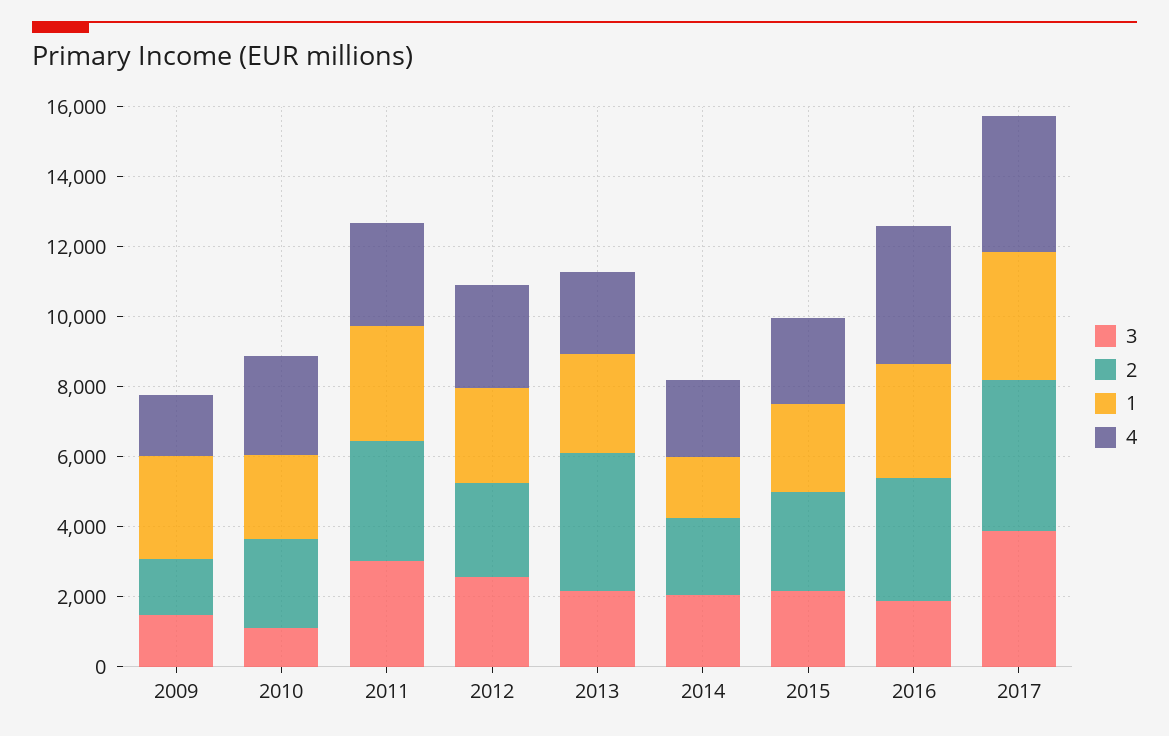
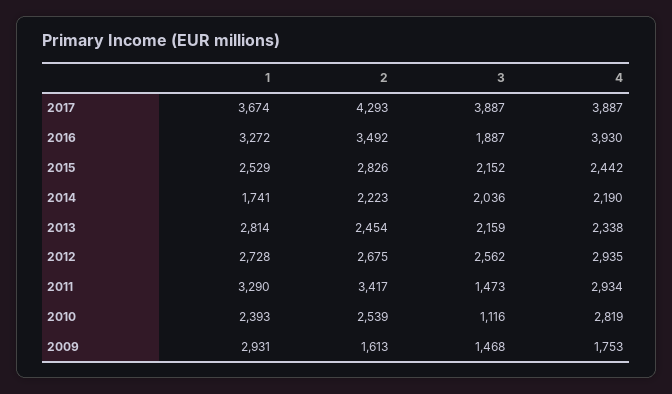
  {
    "3": {
      "2009": 1468,
      "2010": 1116,
-     "2011": 3000,
+     "2011": 1473,
      "2012": 2562,
      "2013": 2159,
      "2014": 2036,
      "2015": 2152,
      "2016": 1887,
      "2017": 3887
    },
    "2": {
      "2009": 1613,
      "2010": 2539,
      "2011": 3417,
      "2012": 2675,
-     "2013": 4000,
+     "2013": 2454,
      "2014": 2223,
      "2015": 2826,
      "2016": 3492,
      "2017": 4293
    },
    "1": {
      "2009": 2931,
      "2010": 2393,
      "2011": 3290,
      "2012": 2728,
      "2013": 2814,
      "2014": 1741,
      "2015": 2529,
      "2016": 3272,
      "2017": 3674
    },
    "4": {
      "2009": 1753,
      "2010": 2819,
      "2011": 2934,
      "2012": 2935,
      "2013": 2338,
      "2014": 2190,
      "2015": 2442,
      "2016": 3930,
      "2017": 3887
    }
  }

